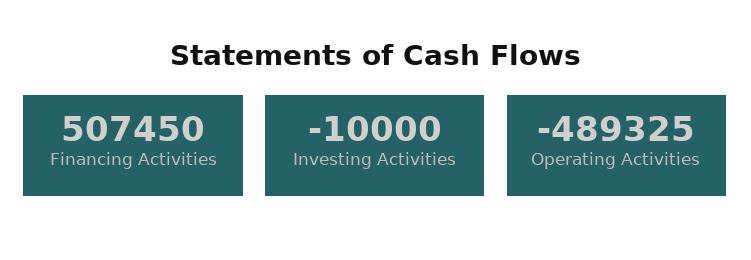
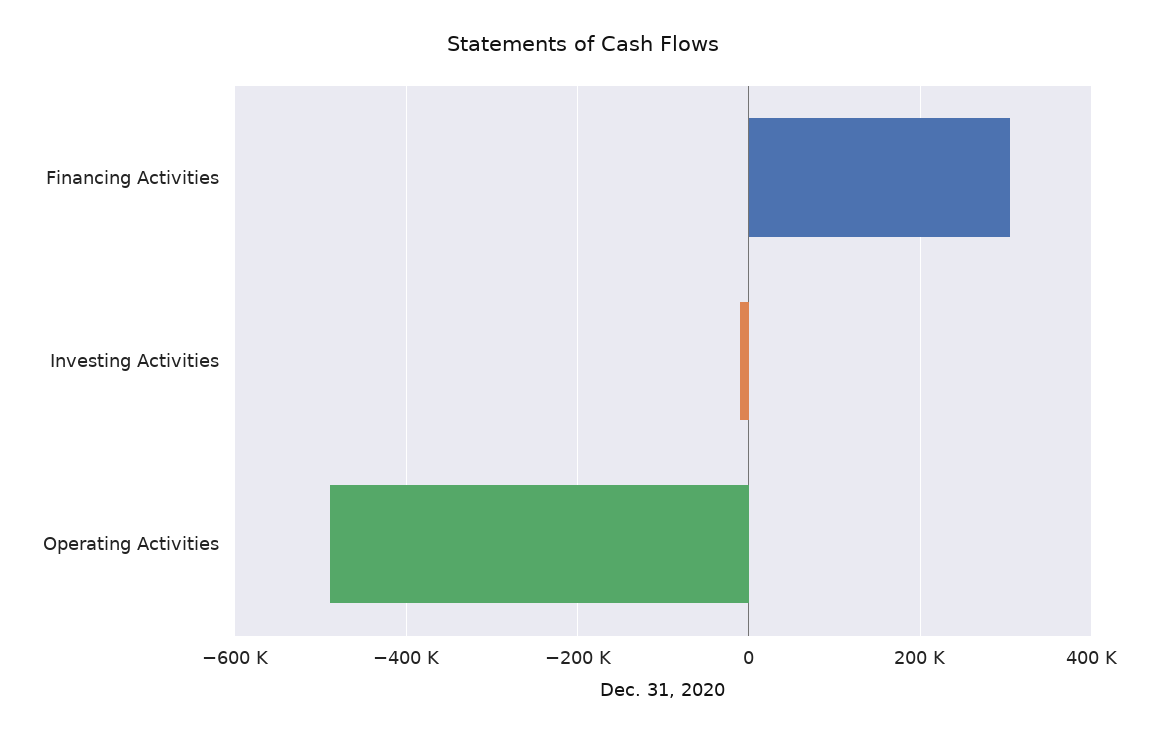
  {
-   "Financing Activities": 507450,
+   "Financing Activities": 300000,
    "Investing Activities": -10000,
    "Operating Activities": -489325
  }

